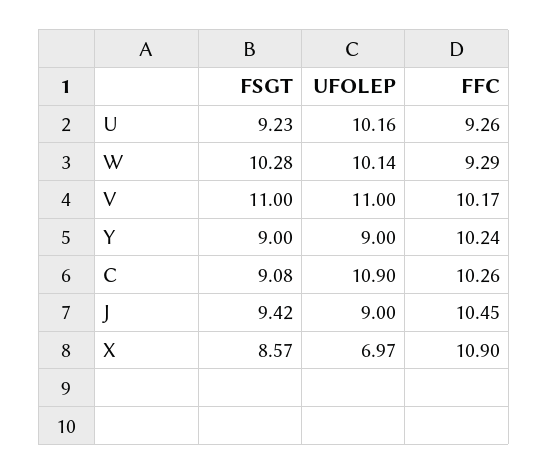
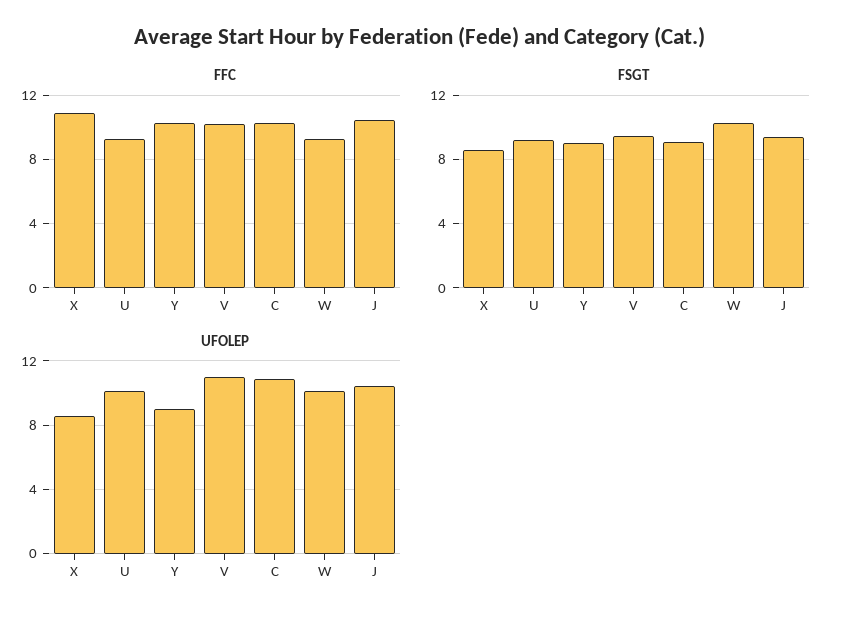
  {
    "FSGT": {
      "U": 9.23,
      "W": 10.28,
-     "V": 11,
+     "V": 9.5,
      "Y": 9,
      "C": 9.08,
      "J": 9.42,
      "X": 8.57
    },
    "UFOLEP": {
      "U": 10.16,
      "W": 10.14,
      "V": 11,
      "Y": 9,
      "C": 10.9,
-     "J": 9,
+     "J": 10.5,
-     "X": 6.97
+     "X": 8.5
    },
    "FFC": {
      "U": 9.26,
      "W": 9.29,
      "V": 10.17,
      "Y": 10.24,
      "C": 10.26,
      "J": 10.45,
      "X": 10.9
    }
  }

